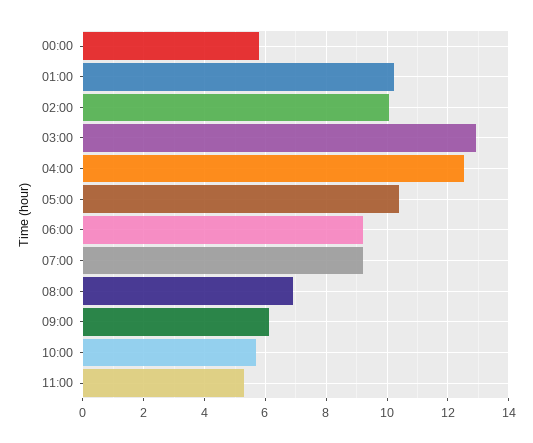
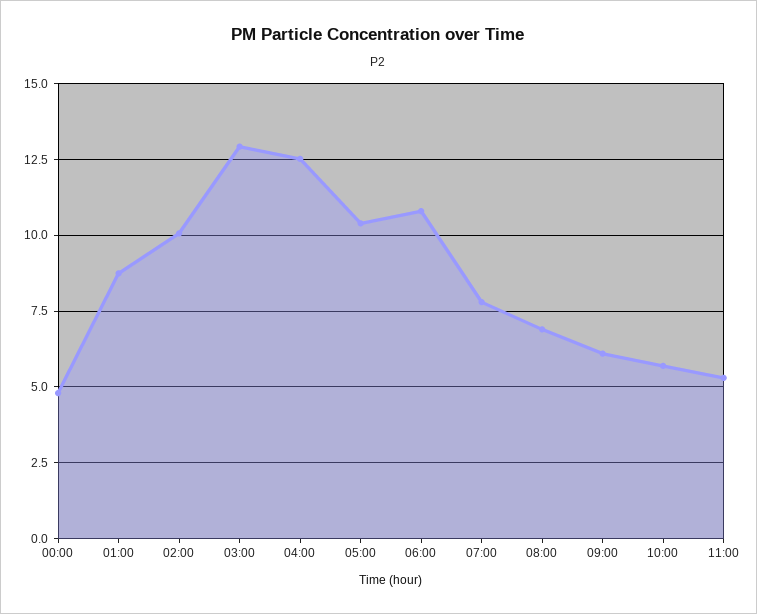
  {
-   "00:00": 5.8,
+   "00:00": 4.75,
-   "01:00": 10.2,
+   "01:00": 8.75,
    "02:00": 10,
    "03:00": 13,
    "04:00": 12.6,
    "05:00": 10.4,
-   "06:00": 9.2,
+   "06:00": 10.75,
-   "07:00": 9.2,
+   "07:00": 7.75,
    "08:00": 7,
    "09:00": 6.2,
    "10:00": 5.8,
    "11:00": 5.4
  }

